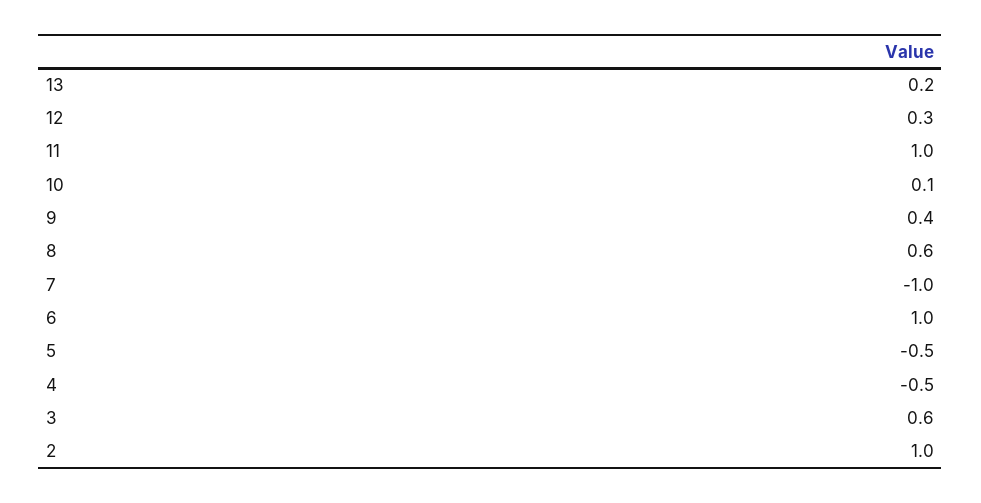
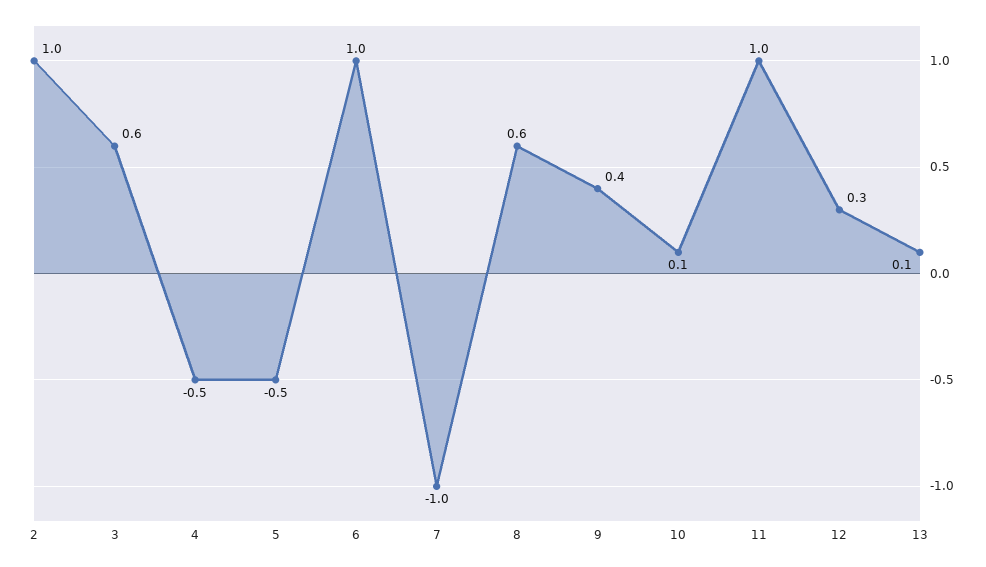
  {
-   "13": 0.2,
+   "13": 0.1,
    "12": 0.3,
    "11": 1,
    "10": 0.1,
    "9": 0.4,
    "8": 0.6,
    "7": -1,
    "6": 1,
    "5": -0.5,
    "4": -0.5,
    "3": 0.6,
    "2": 1
  }

